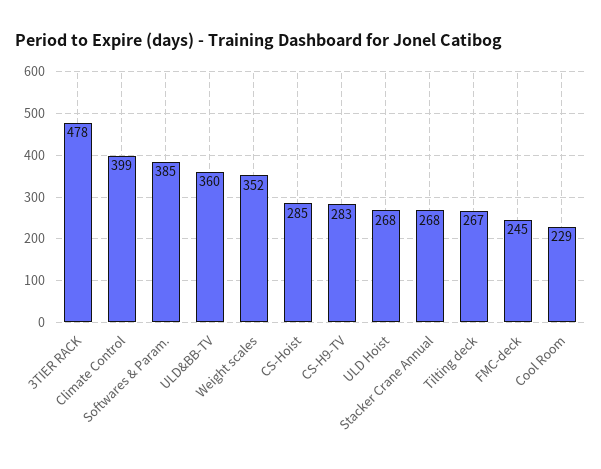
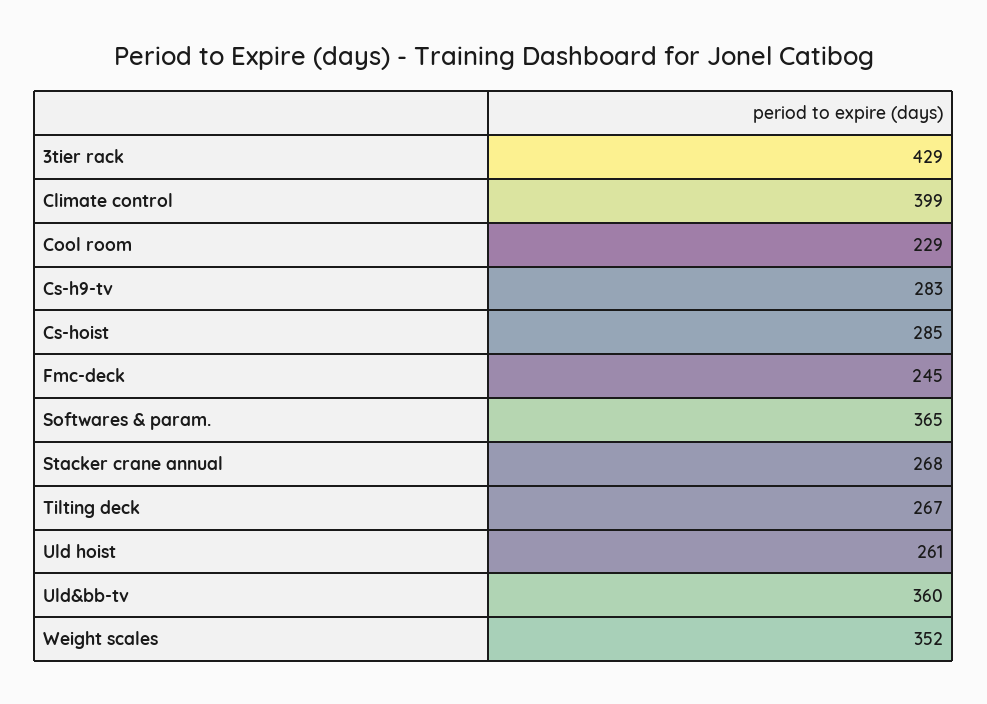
  {
-   "3TIER RACK": 478,
+   "3TIER RACK": 429,
    "Climate Control": 399,
-   "Softwares & Param.": 385,
+   "Softwares & Param.": 365,
    "ULD&BB-TV": 360,
    "Weight scales": 352,
    "CS-Hoist": 285,
    "CS-H9-TV": 283,
-   "ULD Hoist": 268,
+   "ULD Hoist": 261,
    "Stacker Crane Annual": 268,
    "Tilting deck": 267,
    "FMC-deck": 245,
    "Cool Room": 229
  }

